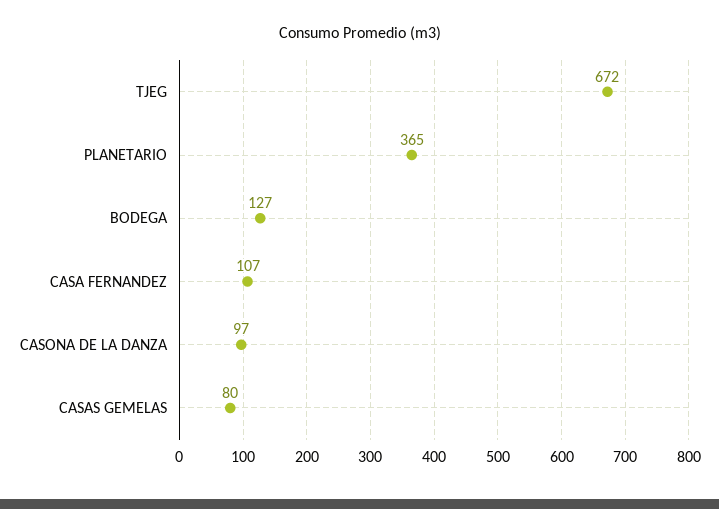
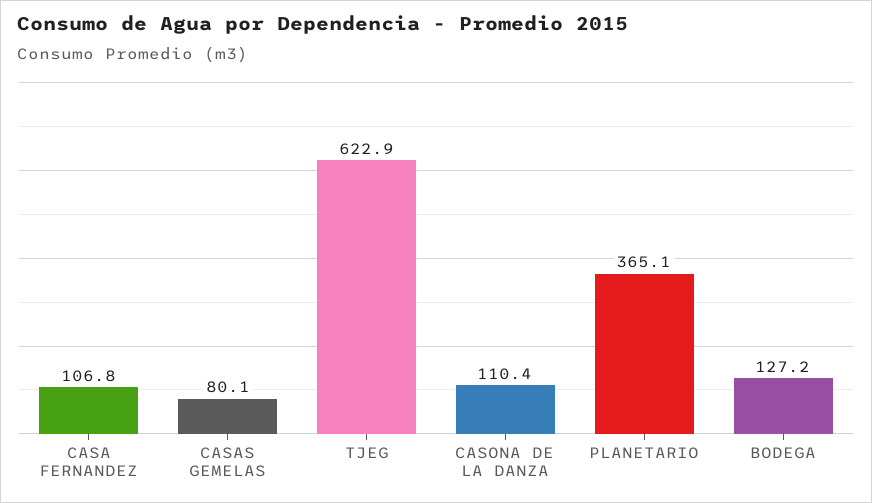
  {
-   "TJEG": 672,
+   "TJEG": 622.9,
    "PLANETARIO": 365.1,
    "BODEGA": 127.2,
    "CASA FERNANDEZ": 106.8,
-   "CASONA DE LA DANZA": 97,
+   "CASONA DE LA DANZA": 110.4,
    "CASAS GEMELAS": 80.1
  }

